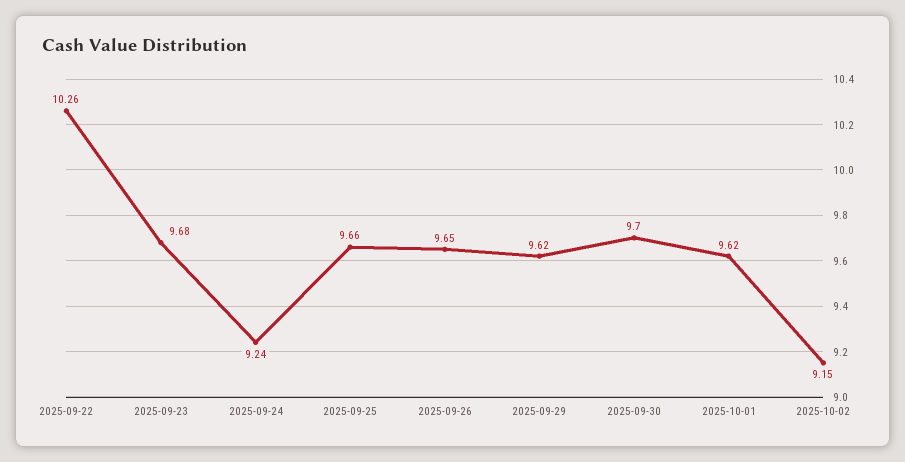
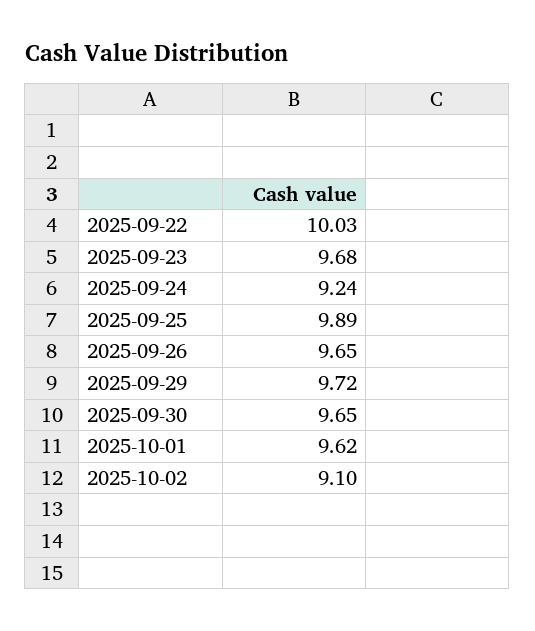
  {
-   "2025-09-22": 10.26,
+   "2025-09-22": 10.03,
    "2025-09-23": 9.68,
    "2025-09-24": 9.24,
-   "2025-09-25": 9.66,
+   "2025-09-25": 9.89,
    "2025-09-26": 9.65,
-   "2025-09-29": 9.62,
+   "2025-09-29": 9.72,
-   "2025-09-30": 9.7,
+   "2025-09-30": 9.65,
    "2025-10-01": 9.62,
-   "2025-10-02": 9.15
+   "2025-10-02": 9.1
  }

